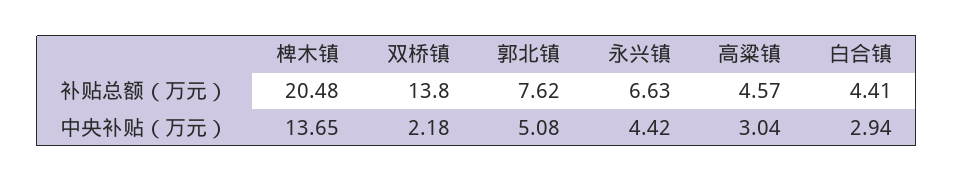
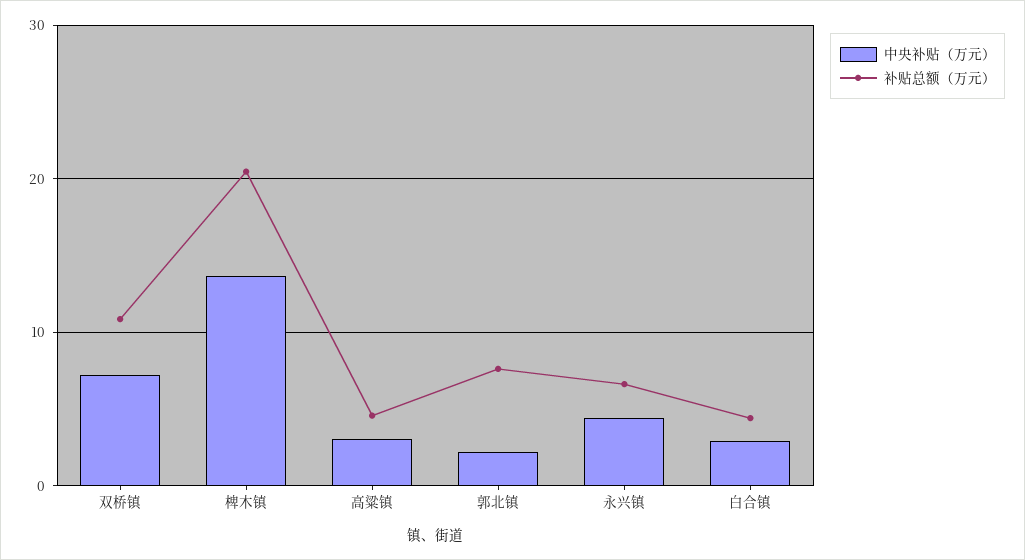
  {
    "补贴总额（万元）": {
      "椑木镇": 20.48,
-     "双桥镇": 13.8,
+     "双桥镇": 11,
      "郭北镇": 7.62,
      "永兴镇": 6.63,
      "高粱镇": 4.57,
      "白合镇": 4.41
    },
    "中央补贴（万元）": {
      "椑木镇": 13.65,
-     "双桥镇": 2.18,
+     "双桥镇": 7,
-     "郭北镇": 5.08,
+     "郭北镇": 2,
      "永兴镇": 4.42,
      "高粱镇": 3.04,
      "白合镇": 2.94
    }
  }

